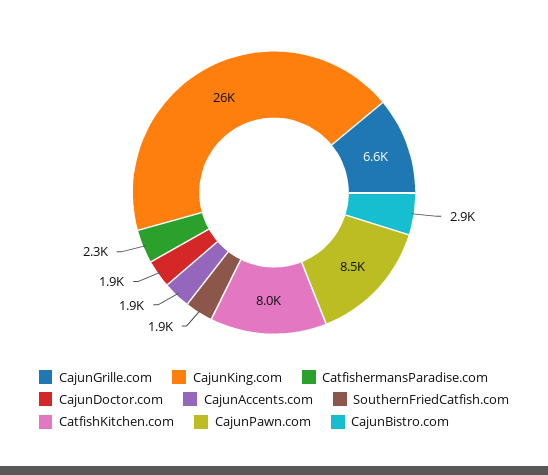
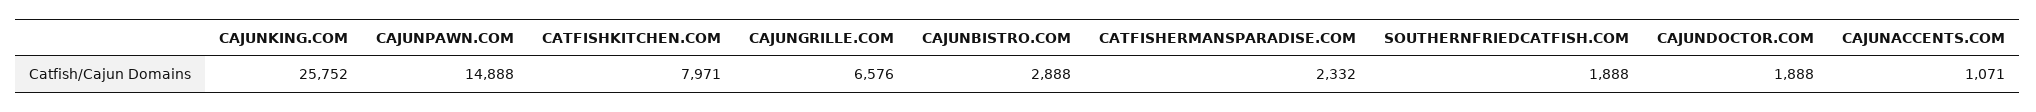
  {
    "CajunGrille.com": 6576,
    "CajunKing.com": 25752,
    "CatfishermansParadise.com": 2332,
    "CajunDoctor.com": 1888,
-   "CajunAccents.com": 1900,
+   "CajunAccents.com": 1071,
    "SouthernFriedCatfish.com": 1888,
    "CatfishKitchen.com": 7971,
-   "CajunPawn.com": 8500,
+   "CajunPawn.com": 14888,
    "CajunBistro.com": 2888
  }

